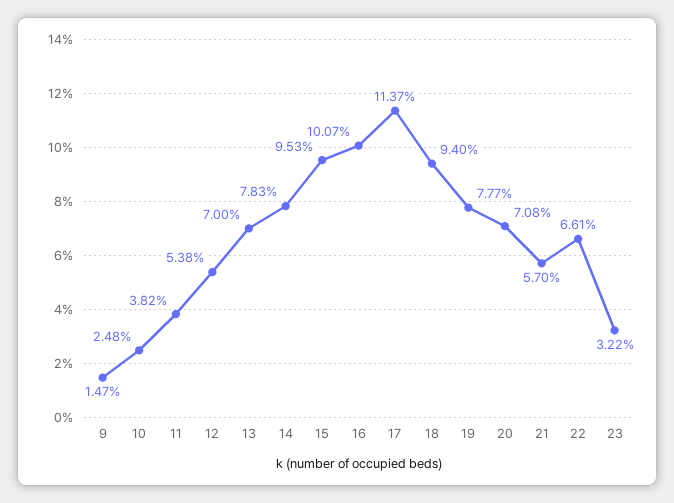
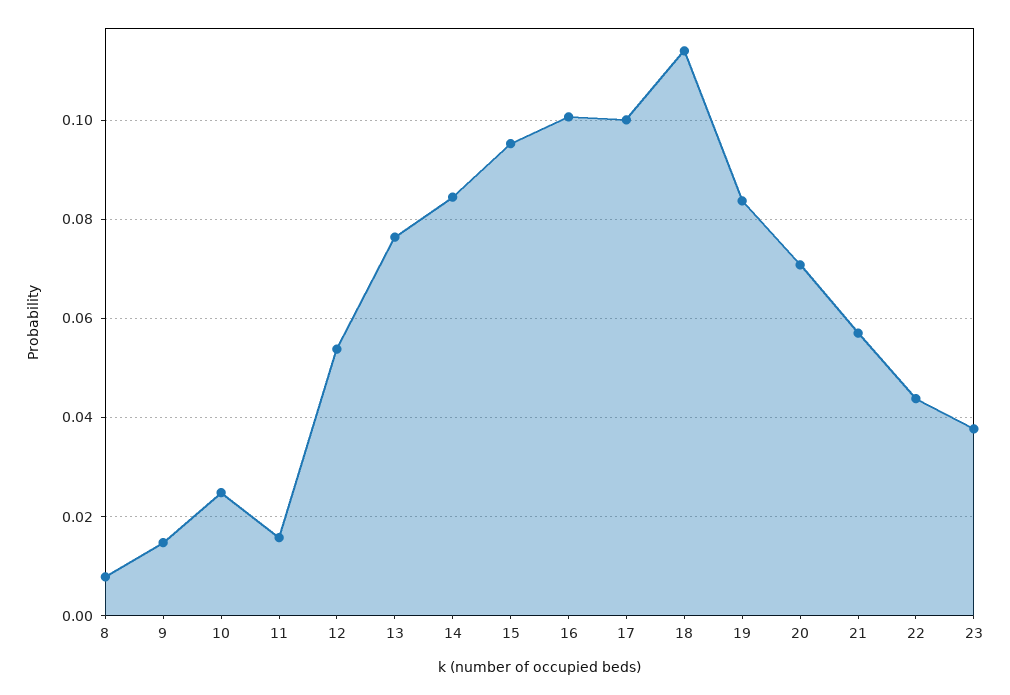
  {
    "9": 0.0147,
    "10": 0.0248,
-   "11": 0.0382,
+   "11": 0.016,
    "12": 0.0538,
-   "13": 0.07,
+   "13": 0.076,
-   "14": 0.0783,
+   "14": 0.084,
    "15": 0.0953,
    "16": 0.1007,
-   "17": 0.1137,
+   "17": 0.1,
-   "18": 0.094,
+   "18": 0.114,
-   "19": 0.0777,
+   "19": 0.084,
    "20": 0.0708,
    "21": 0.057,
-   "22": 0.0661,
+   "22": 0.044,
-   "23": 0.0322
+   "23": 0.038,
+   "8": 0.008
  }

